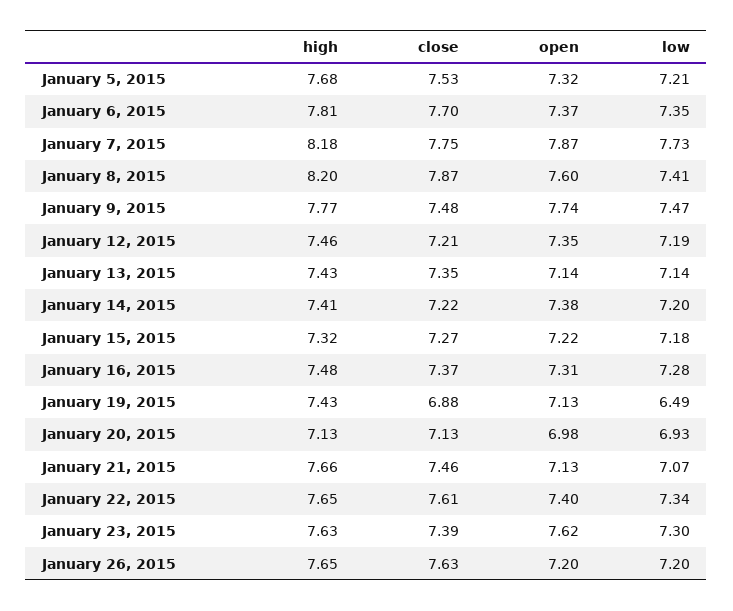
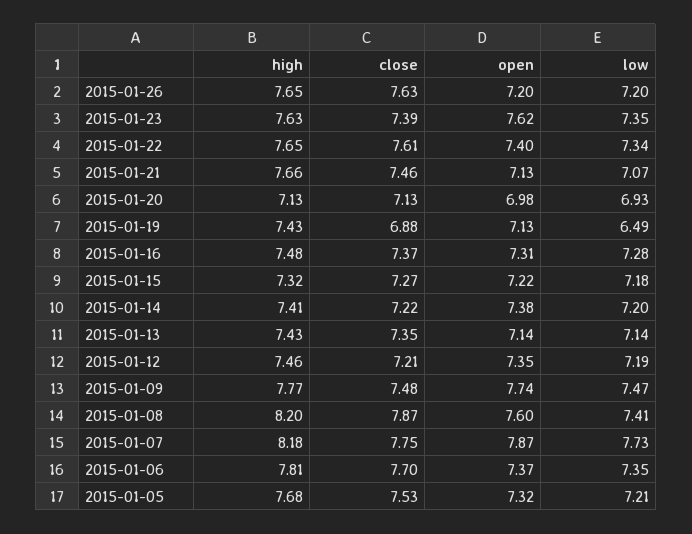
  {
    "high": {
      "January 5, 2015": 7.68,
      "January 6, 2015": 7.81,
      "January 7, 2015": 8.18,
      "January 8, 2015": 8.2,
      "January 9, 2015": 7.77,
      "January 12, 2015": 7.46,
      "January 13, 2015": 7.43,
      "January 14, 2015": 7.41,
      "January 15, 2015": 7.32,
      "January 16, 2015": 7.48,
      "January 19, 2015": 7.43,
      "January 20, 2015": 7.13,
      "January 21, 2015": 7.66,
      "January 22, 2015": 7.65,
      "January 23, 2015": 7.63,
      "January 26, 2015": 7.65
    },
    "close": {
      "January 5, 2015": 7.53,
      "January 6, 2015": 7.7,
      "January 7, 2015": 7.75,
      "January 8, 2015": 7.87,
      "January 9, 2015": 7.48,
      "January 12, 2015": 7.21,
      "January 13, 2015": 7.35,
      "January 14, 2015": 7.22,
      "January 15, 2015": 7.27,
      "January 16, 2015": 7.37,
      "January 19, 2015": 6.88,
      "January 20, 2015": 7.13,
      "January 21, 2015": 7.46,
      "January 22, 2015": 7.61,
      "January 23, 2015": 7.39,
      "January 26, 2015": 7.63
    },
    "open": {
      "January 5, 2015": 7.32,
      "January 6, 2015": 7.37,
      "January 7, 2015": 7.87,
      "January 8, 2015": 7.6,
      "January 9, 2015": 7.74,
      "January 12, 2015": 7.35,
      "January 13, 2015": 7.14,
      "January 14, 2015": 7.38,
      "January 15, 2015": 7.22,
      "January 16, 2015": 7.31,
      "January 19, 2015": 7.13,
      "January 20, 2015": 6.98,
      "January 21, 2015": 7.13,
      "January 22, 2015": 7.4,
      "January 23, 2015": 7.62,
      "January 26, 2015": 7.2
    },
    "low": {
      "January 5, 2015": 7.21,
      "January 6, 2015": 7.35,
      "January 7, 2015": 7.73,
      "January 8, 2015": 7.41,
      "January 9, 2015": 7.47,
      "January 12, 2015": 7.19,
      "January 13, 2015": 7.14,
      "January 14, 2015": 7.2,
      "January 15, 2015": 7.18,
      "January 16, 2015": 7.28,
      "January 19, 2015": 6.49,
      "January 20, 2015": 6.93,
      "January 21, 2015": 7.07,
      "January 22, 2015": 7.34,
-     "January 23, 2015": 7.3,
+     "January 23, 2015": 7.35,
      "January 26, 2015": 7.2
    }
  }

